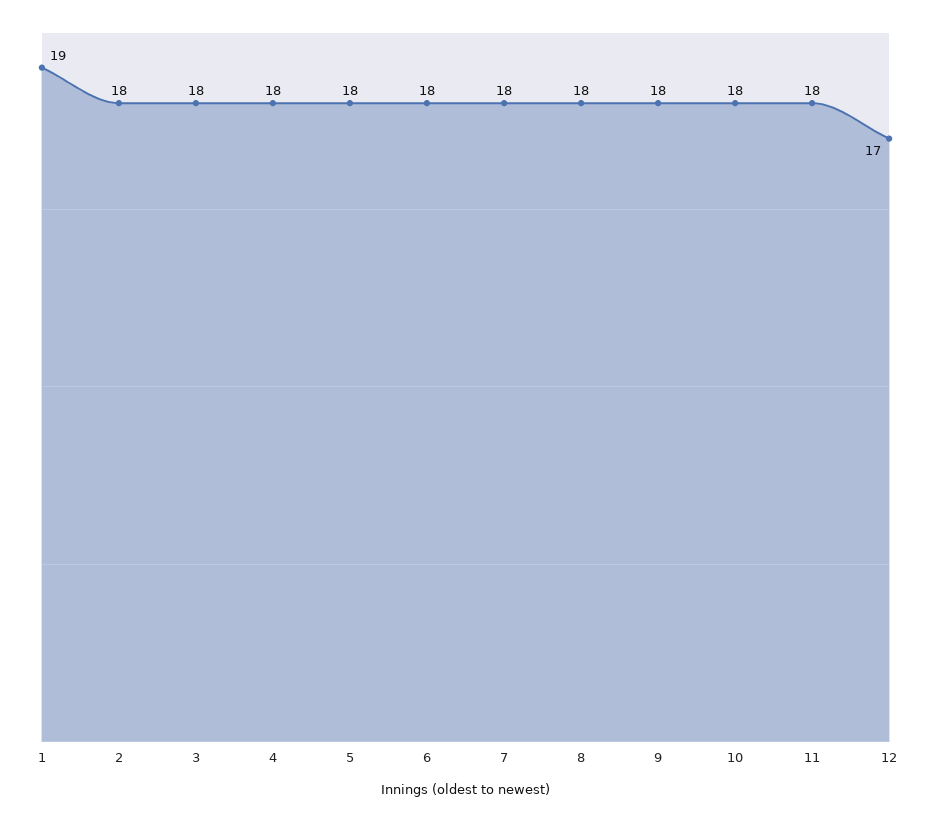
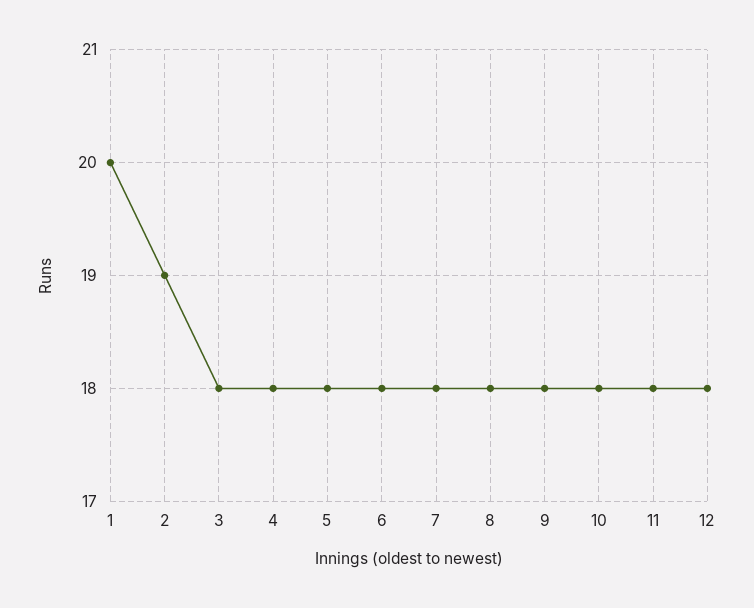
  {
-   "1": 19,
+   "1": 20,
-   "2": 18,
+   "2": 19,
    "3": 18,
    "4": 18,
    "5": 18,
    "6": 18,
    "7": 18,
    "8": 18,
    "9": 18,
    "10": 18,
    "11": 18,
-   "12": 17
+   "12": 18
  }

